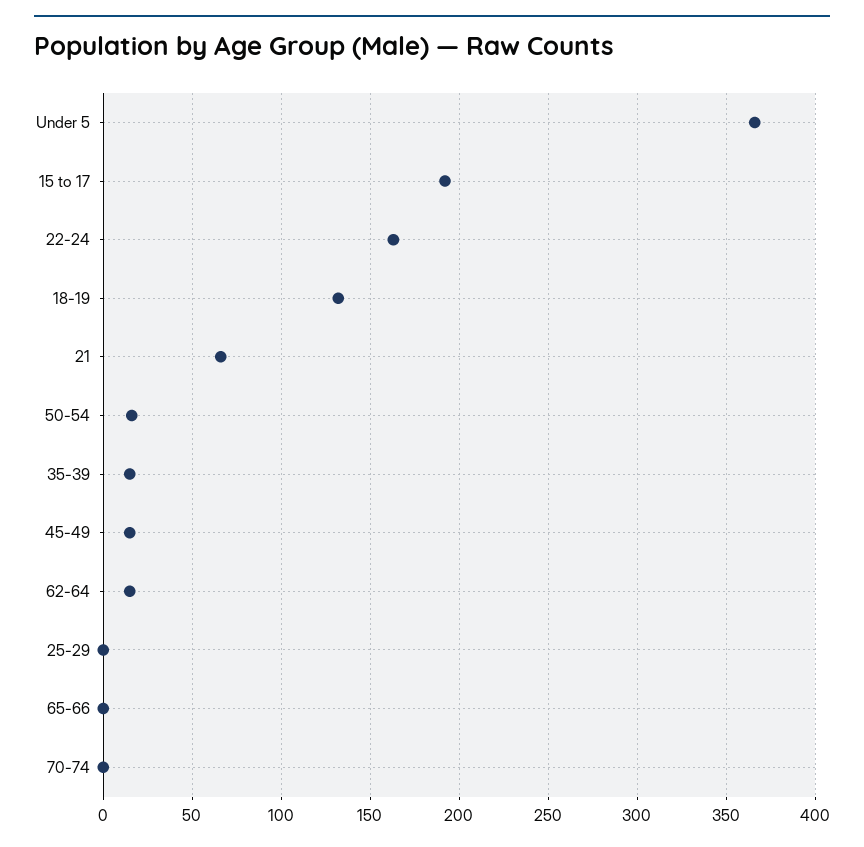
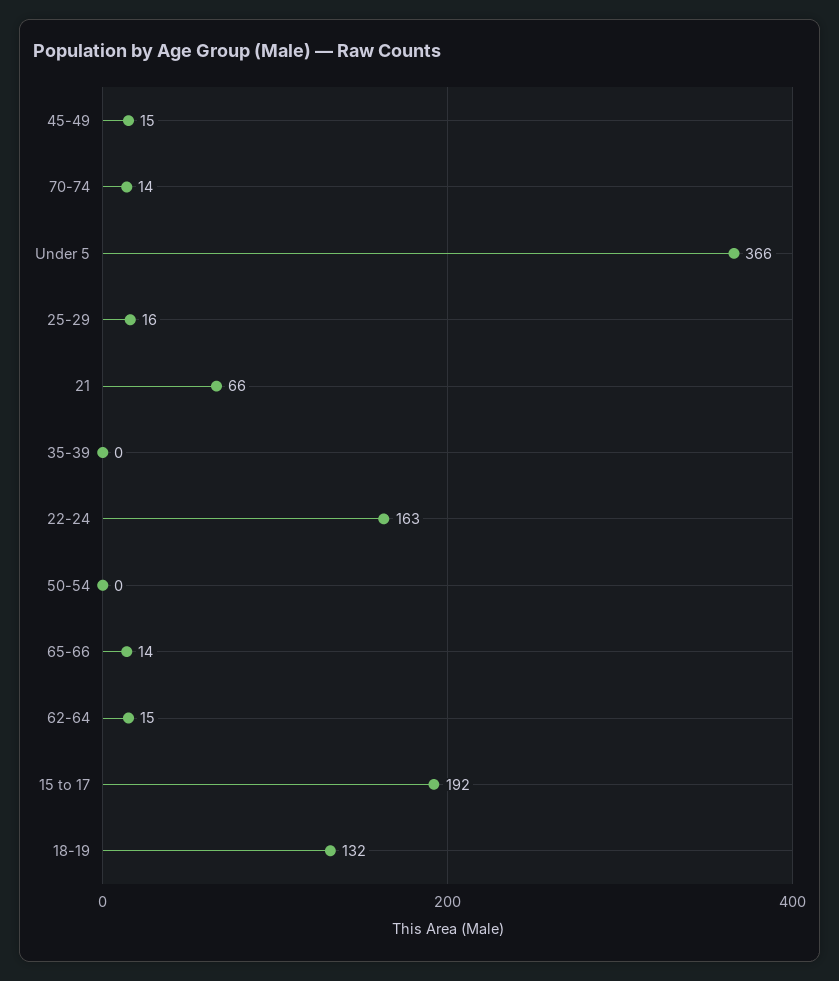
  {
    "Under 5": 366,
    "15 to 17": 192,
    "22-24": 163,
    "18-19": 132,
    "21": 66,
-   "50-54": 15,
+   "50-54": 0,
-   "35-39": 15,
+   "35-39": 0,
    "45-49": 15,
    "62-64": 15,
-   "25-29": 0,
+   "25-29": 16,
-   "65-66": 0,
+   "65-66": 14,
-   "70-74": 0
+   "70-74": 14
  }

